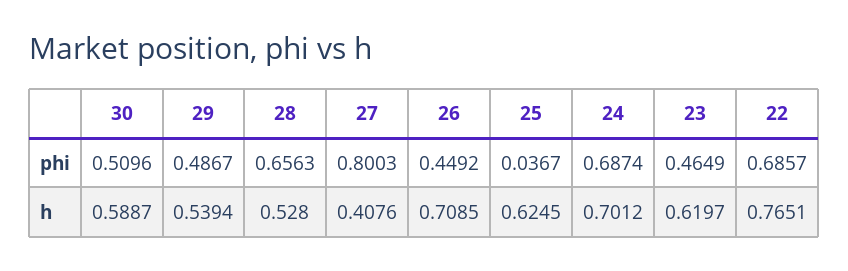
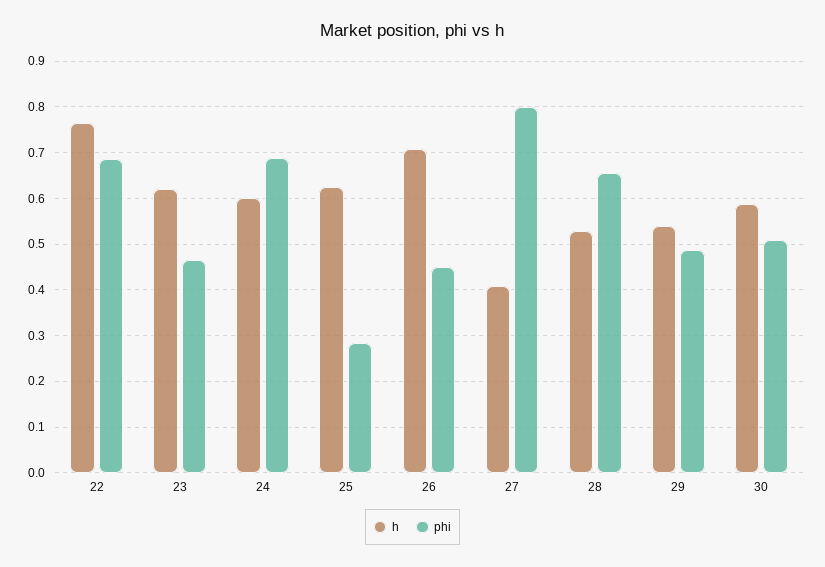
  {
    "phi": {
      "30": 0.5096,
      "29": 0.4867,
      "28": 0.6563,
      "27": 0.8003,
      "26": 0.4492,
-     "25": 0.0367,
+     "25": 0.28,
      "24": 0.6874,
      "23": 0.4649,
      "22": 0.6857
    },
    "h": {
      "30": 0.5887,
      "29": 0.5394,
      "28": 0.528,
      "27": 0.4076,
      "26": 0.7085,
      "25": 0.6245,
-     "24": 0.7012,
+     "24": 0.6,
      "23": 0.6197,
      "22": 0.7651
    }
  }

